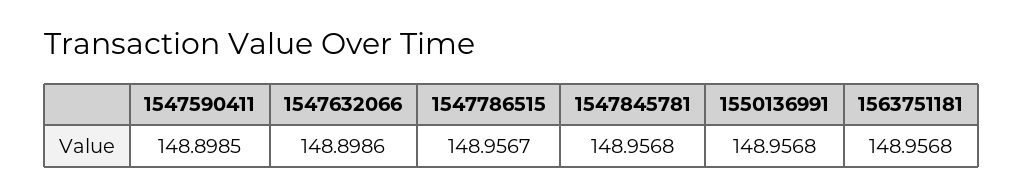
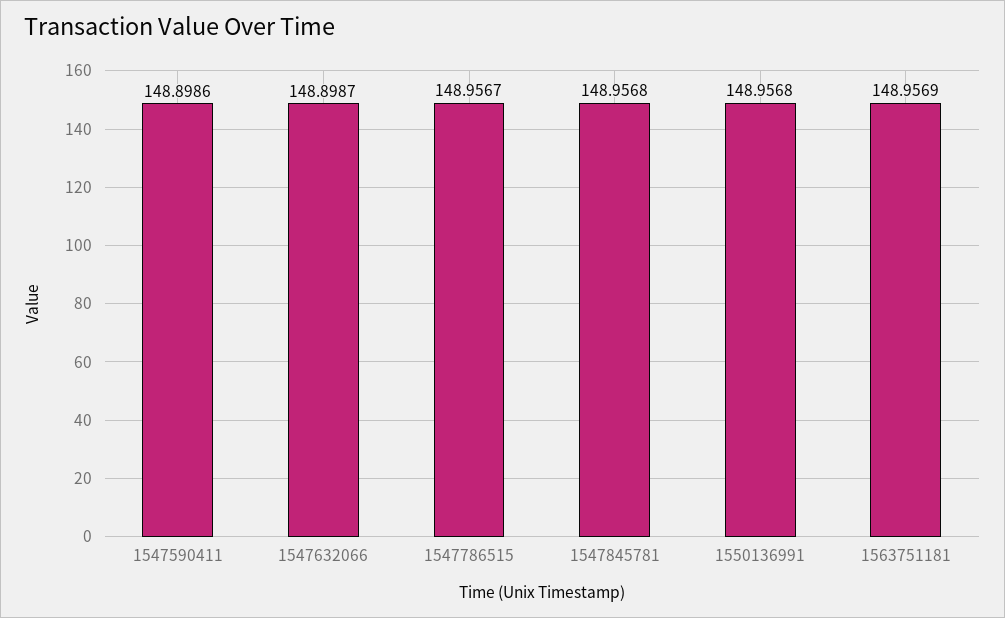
  {
-   "1547590411": 148.8985,
+   "1547590411": 148.8986,
-   "1547632066": 148.8986,
+   "1547632066": 148.8987,
    "1547786515": 148.9567,
    "1547845781": 148.9568,
    "1550136991": 148.9568,
-   "1563751181": 148.9568
+   "1563751181": 148.9569
  }

